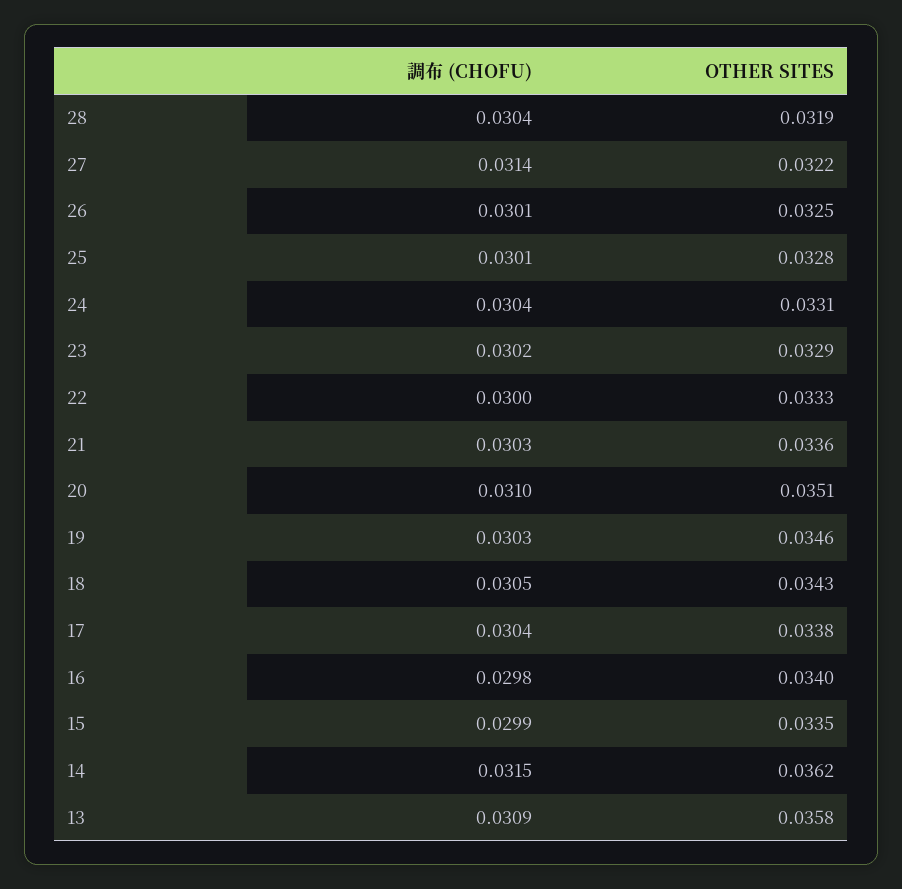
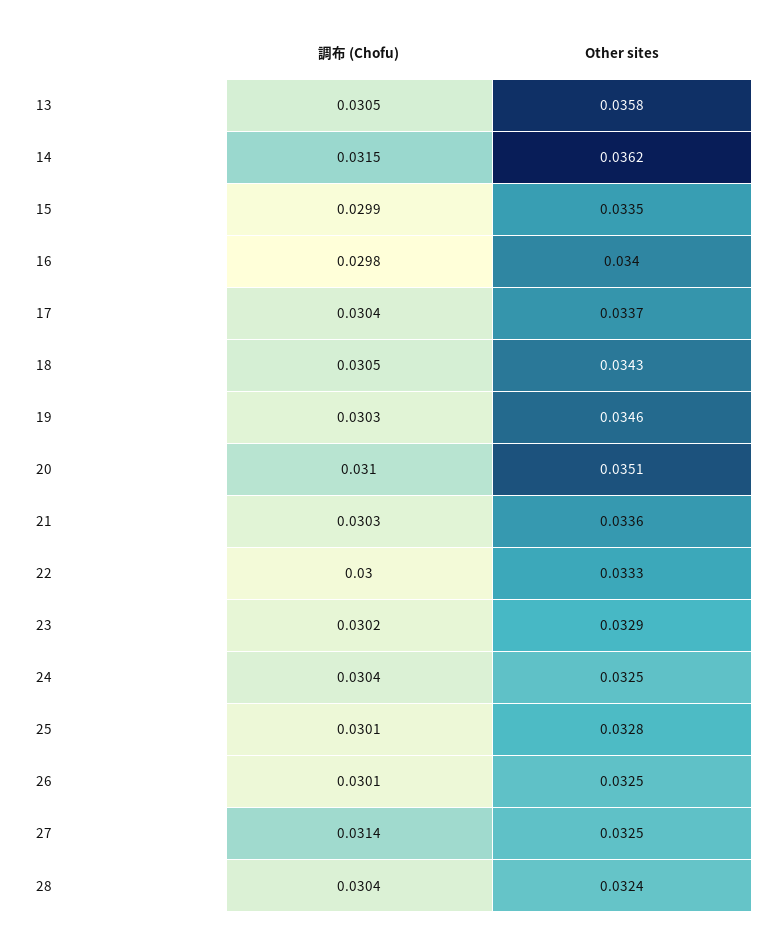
  {
    "調布 (CHOFU)": {
      "28": 0.0304,
      "27": 0.0314,
      "26": 0.0301,
      "25": 0.0301,
      "24": 0.0304,
      "23": 0.0302,
      "22": 0.03,
      "21": 0.0303,
      "20": 0.031,
      "19": 0.0303,
      "18": 0.0305,
      "17": 0.0304,
      "16": 0.0298,
      "15": 0.0299,
      "14": 0.0315,
-     "13": 0.0309
+     "13": 0.0305
    },
    "OTHER SITES": {
-     "28": 0.0319,
+     "28": 0.0324,
-     "27": 0.0322,
+     "27": 0.0325,
      "26": 0.0325,
      "25": 0.0328,
-     "24": 0.0331,
+     "24": 0.0325,
      "23": 0.0329,
      "22": 0.0333,
      "21": 0.0336,
      "20": 0.0351,
      "19": 0.0346,
      "18": 0.0343,
-     "17": 0.0338,
+     "17": 0.0337,
      "16": 0.034,
      "15": 0.0335,
      "14": 0.0362,
      "13": 0.0358
    }
  }

